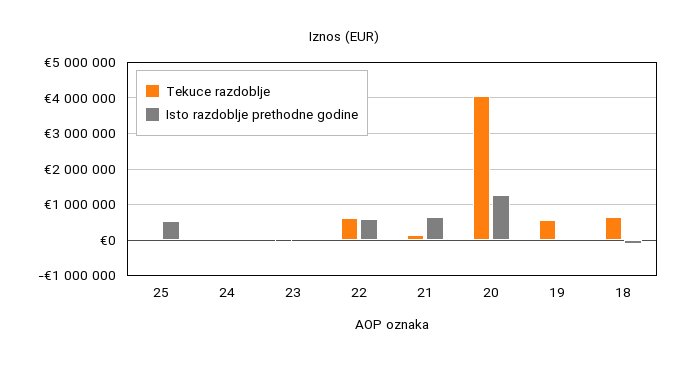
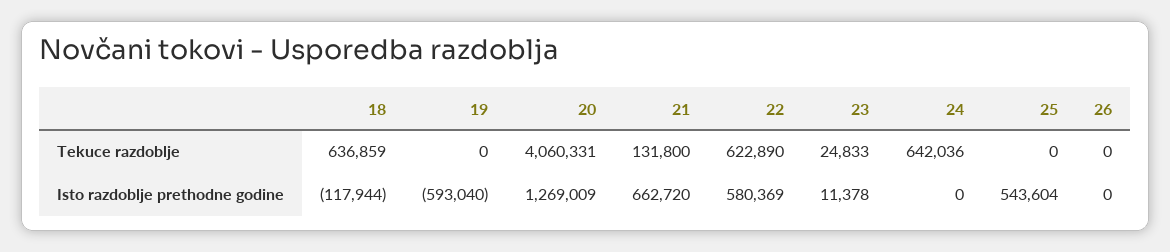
  {
    "Tekuce razdoblje": {
      "25": 0,
-     "24": 0,
+     "24": 642036,
      "23": 24833,
      "22": 622890,
      "21": 131800,
      "20": 4060331,
-     "19": 600000,
+     "19": 0,
-     "18": 636859
+     "18": 636859,
+     "26": 0
    },
    "Isto razdoblje prethodne godine": {
      "25": 543604,
      "24": 0,
      "23": 11378,
      "22": 580369,
      "21": 662720,
      "20": 1269009,
-     "19": 0,
+     "19": -593040,
-     "18": -117944
+     "18": -117944,
+     "26": 0
    }
  }

